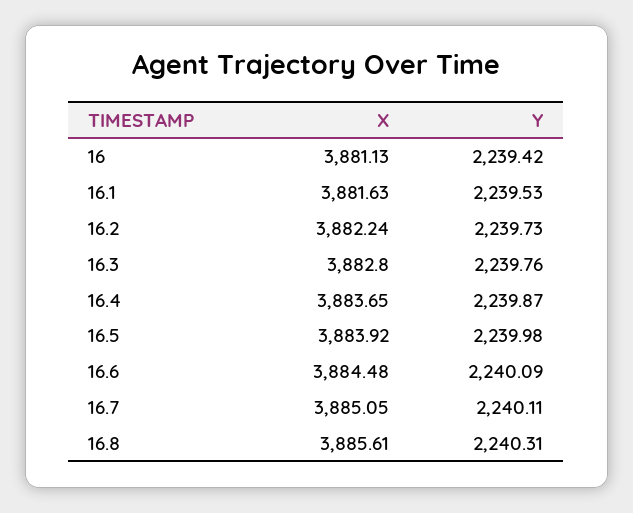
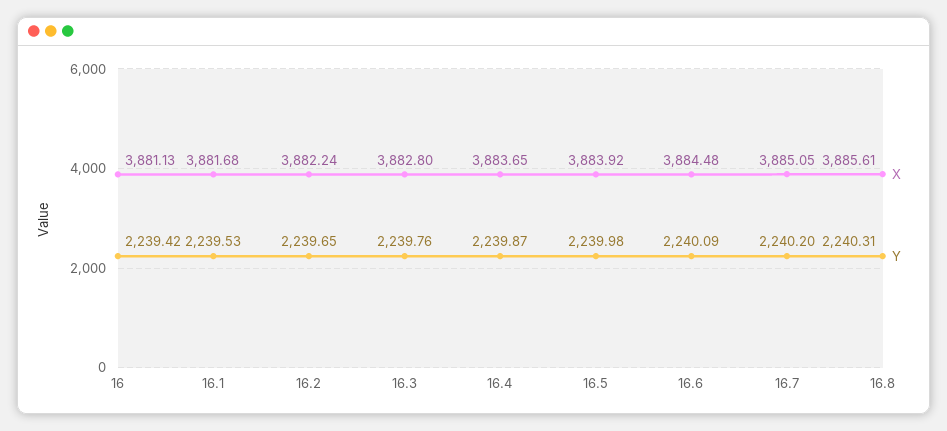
  {
    "X": {
      "16": 3881.13,
-     "16.1": 3881.63,
+     "16.1": 3881.68,
      "16.2": 3882.24,
      "16.3": 3882.8,
      "16.4": 3883.65,
      "16.5": 3883.92,
      "16.6": 3884.48,
      "16.7": 3885.05,
      "16.8": 3885.61
    },
    "Y": {
      "16": 2239.42,
      "16.1": 2239.53,
-     "16.2": 2239.73,
+     "16.2": 2239.65,
      "16.3": 2239.76,
      "16.4": 2239.87,
      "16.5": 2239.98,
      "16.6": 2240.09,
-     "16.7": 2240.11,
+     "16.7": 2240.2,
      "16.8": 2240.31
    }
  }

